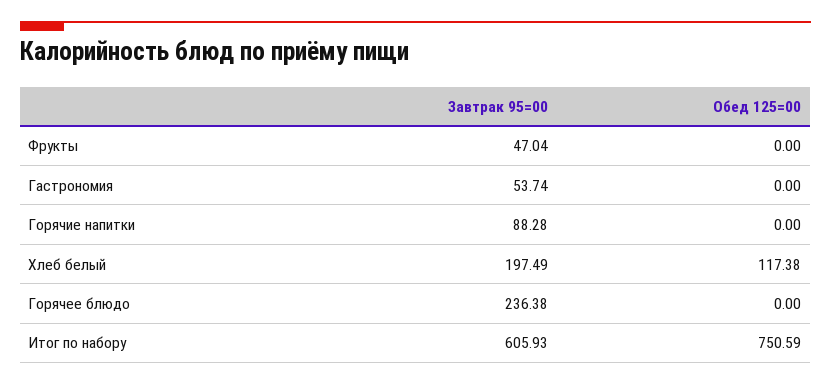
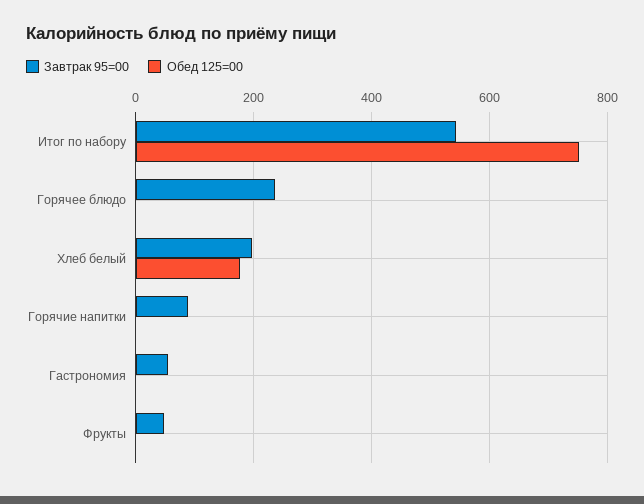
  {
    "Завтрак 95=00": {
      "Фрукты": 47.04,
      "Гастрономия": 53.74,
      "Горячие напитки": 88.28,
      "Хлеб белый": 197.49,
      "Горячее блюдо": 236.38,
-     "Итог по набору": 605.93
+     "Итог по набору": 540
    },
    "Обед 125=00": {
      "Фрукты": 0,
      "Гастрономия": 0,
      "Горячие напитки": 0,
-     "Хлеб белый": 117.38,
+     "Хлеб белый": 180,
      "Горячее блюдо": 0,
      "Итог по набору": 750.59
    }
  }

